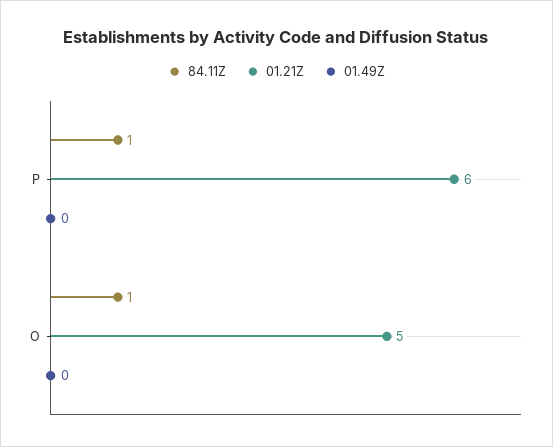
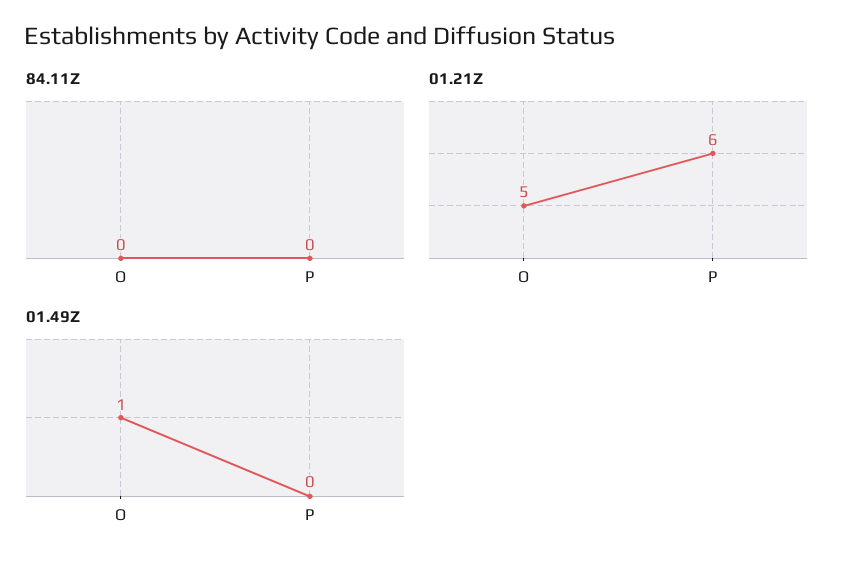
  {
    "84.11Z": {
-     "P": 1,
+     "P": 0,
-     "O": 1
+     "O": 0
    },
    "01.21Z": {
      "P": 6,
      "O": 5
    },
    "01.49Z": {
      "P": 0,
-     "O": 0
+     "O": 1
    }
  }

